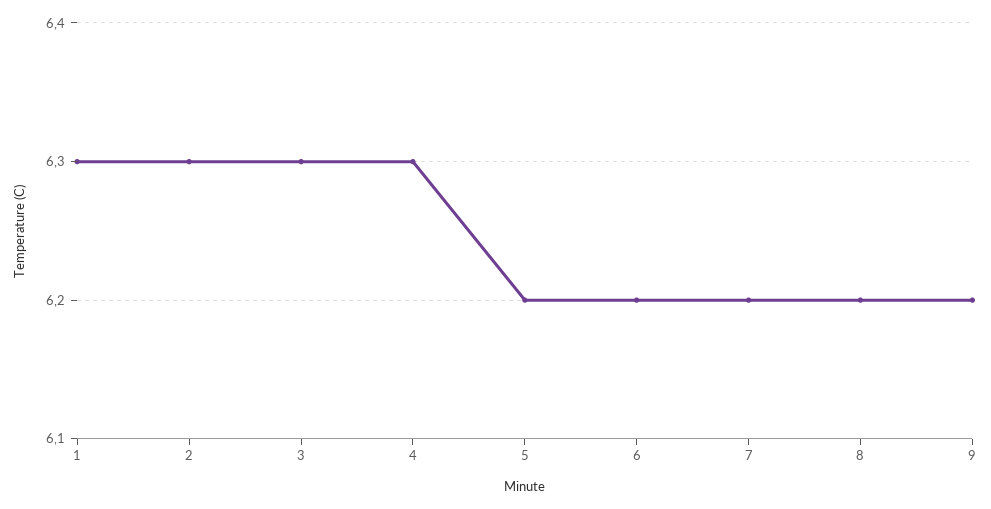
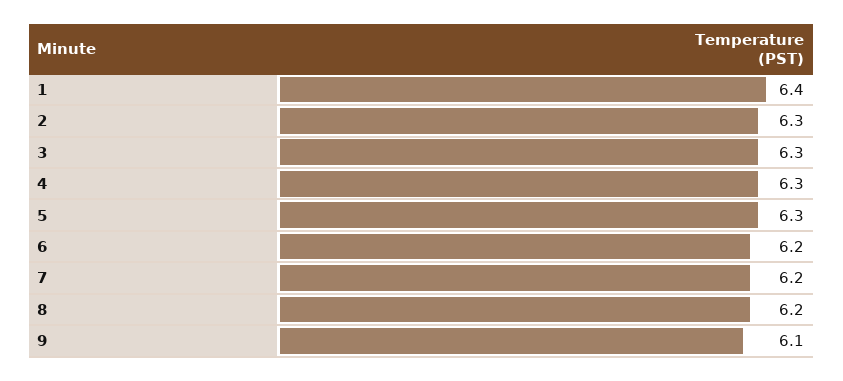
  {
-   "1": 6.3,
+   "1": 6.4,
    "2": 6.3,
    "3": 6.3,
    "4": 6.3,
-   "5": 6.2,
+   "5": 6.3,
    "6": 6.2,
    "7": 6.2,
    "8": 6.2,
-   "9": 6.2
+   "9": 6.1
  }

